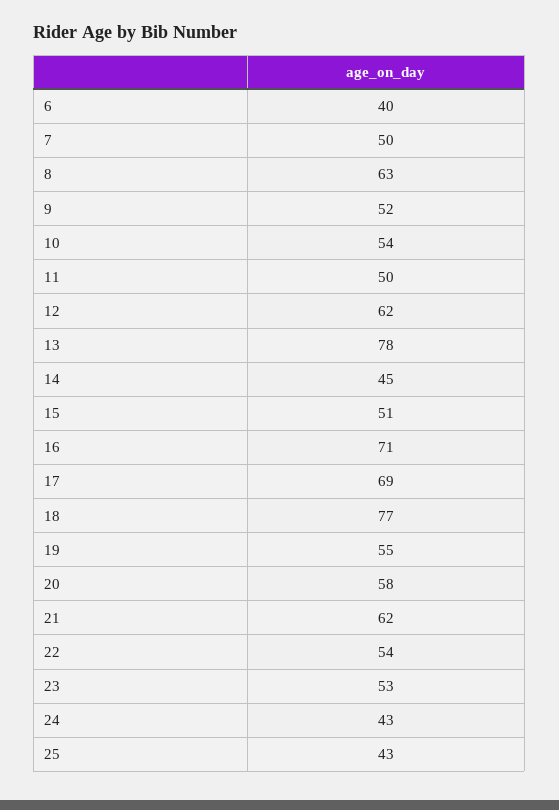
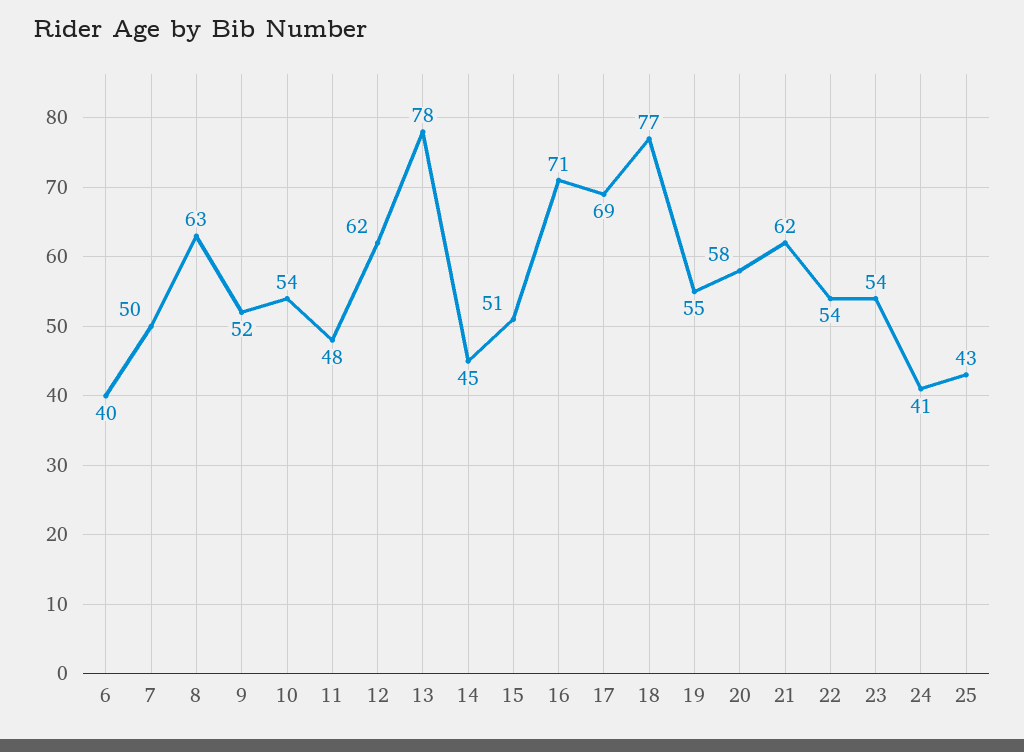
  {
    "6": 40,
    "7": 50,
    "8": 63,
    "9": 52,
    "10": 54,
-   "11": 50,
+   "11": 48,
    "12": 62,
    "13": 78,
    "14": 45,
    "15": 51,
    "16": 71,
    "17": 69,
    "18": 77,
    "19": 55,
    "20": 58,
    "21": 62,
    "22": 54,
-   "23": 53,
+   "23": 54,
-   "24": 43,
+   "24": 41,
    "25": 43
  }

